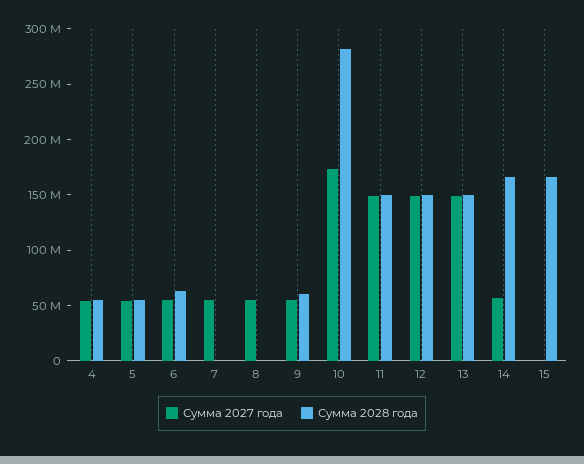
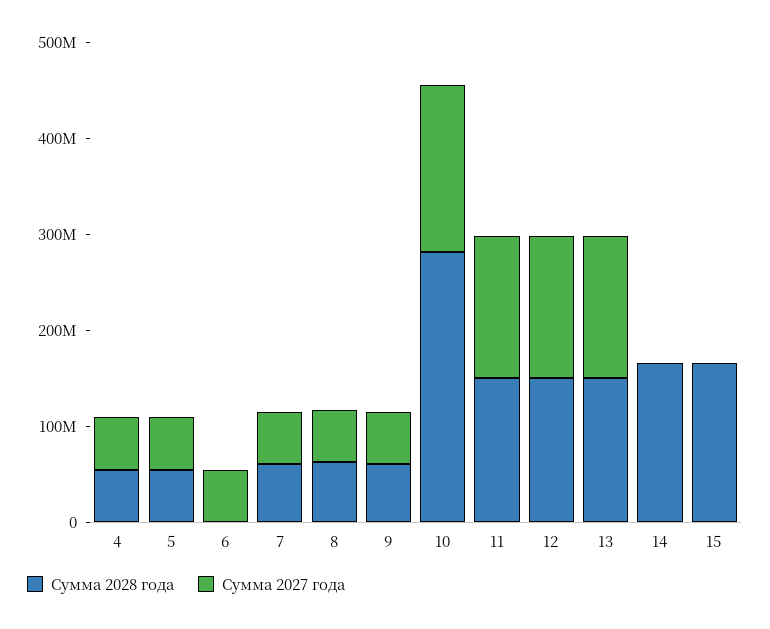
  {
    "Сумма 2027 года": {
      "4": 50000000,
      "5": 50000000,
      "6": 50000000,
      "7": 50000000,
      "8": 50000000,
      "9": 50000000,
      "10": 170000000,
      "11": 150000000,
      "12": 150000000,
      "13": 150000000,
-     "14": 60000000,
+     "14": 0,
      "15": 0
    },
    "Сумма 2028 года": {
      "4": 60000000,
      "5": 60000000,
-     "6": 60000000,
+     "6": 0,
-     "7": 0,
+     "7": 60000000,
-     "8": 0,
+     "8": 60000000,
      "9": 60000000,
      "10": 280000000,
      "11": 150000000,
      "12": 150000000,
      "13": 150000000,
      "14": 170000000,
      "15": 170000000
    }
  }

